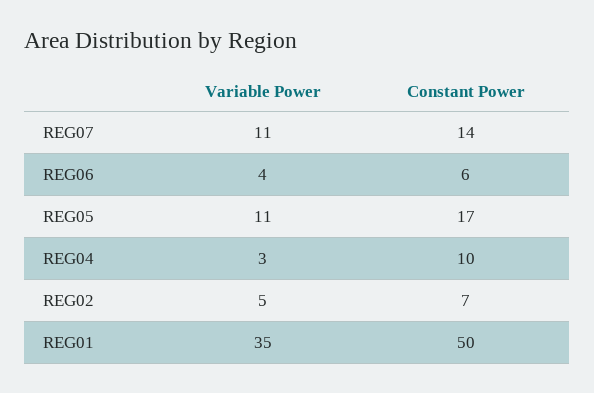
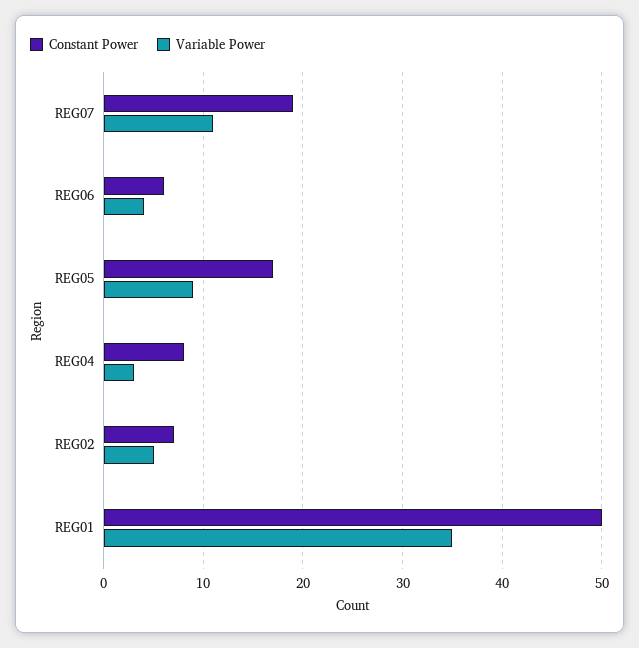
  {
    "Variable Power": {
      "REG07": 11,
      "REG06": 4,
-     "REG05": 11,
+     "REG05": 9,
      "REG04": 3,
      "REG02": 5,
      "REG01": 35
    },
    "Constant Power": {
-     "REG07": 14,
+     "REG07": 19,
      "REG06": 6,
      "REG05": 17,
-     "REG04": 10,
+     "REG04": 8,
      "REG02": 7,
      "REG01": 50
    }
  }

